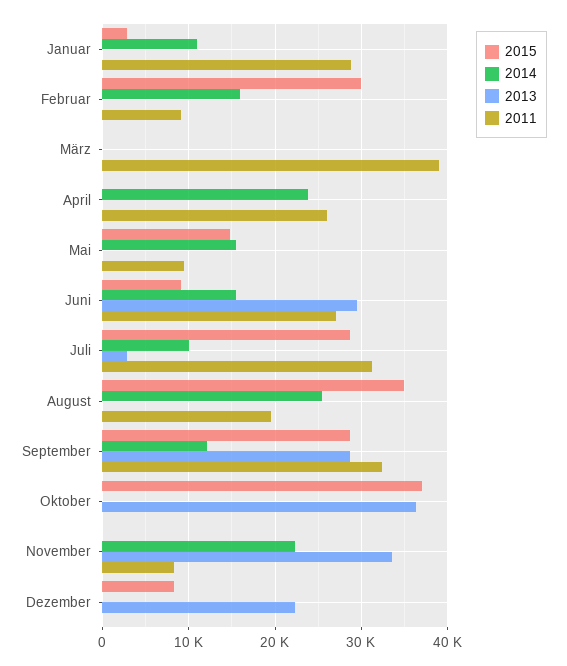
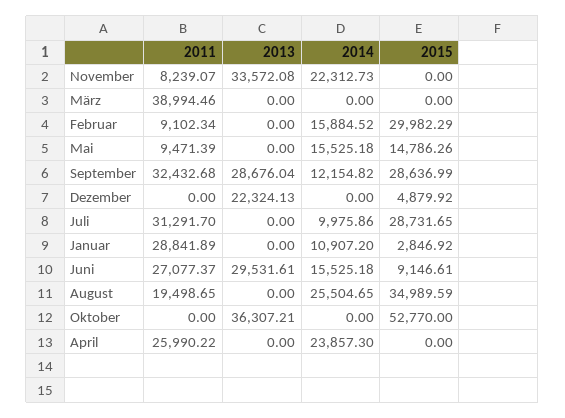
  {
    "2015": {
      "Januar": 2846.92,
      "Februar": 29982.29,
      "März": 0,
      "April": 0,
      "Mai": 14786.26,
      "Juni": 9146.61,
      "Juli": 28731.65,
      "August": 34989.59,
      "September": 28636.99,
-     "Oktober": 37000,
+     "Oktober": 52770,
      "November": 0,
-     "Dezember": 8000
+     "Dezember": 4879.92
    },
    "2014": {
      "Januar": 10907.2,
      "Februar": 15884.52,
      "März": 0,
      "April": 23857.3,
      "Mai": 15525.18,
      "Juni": 15525.18,
      "Juli": 9975.86,
      "August": 25504.65,
      "September": 12154.82,
      "Oktober": 0,
      "November": 22312.73,
      "Dezember": 0
    },
    "2013": {
      "Januar": 0,
      "Februar": 0,
      "März": 0,
      "April": 0,
      "Mai": 0,
      "Juni": 29531.61,
-     "Juli": 3000,
+     "Juli": 0,
      "August": 0,
      "September": 28676.04,
      "Oktober": 36307.21,
      "November": 33572.08,
      "Dezember": 22324.13
    },
    "2011": {
      "Januar": 28841.89,
      "Februar": 9102.34,
      "März": 38994.46,
      "April": 25990.22,
      "Mai": 9471.39,
      "Juni": 27077.37,
      "Juli": 31291.7,
      "August": 19498.65,
      "September": 32432.68,
      "Oktober": 0,
      "November": 8239.07,
      "Dezember": 0
    }
  }

